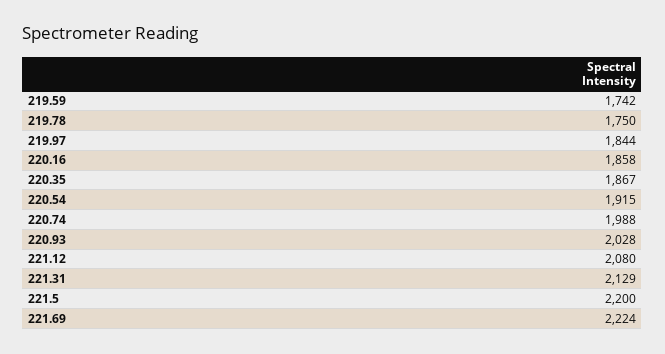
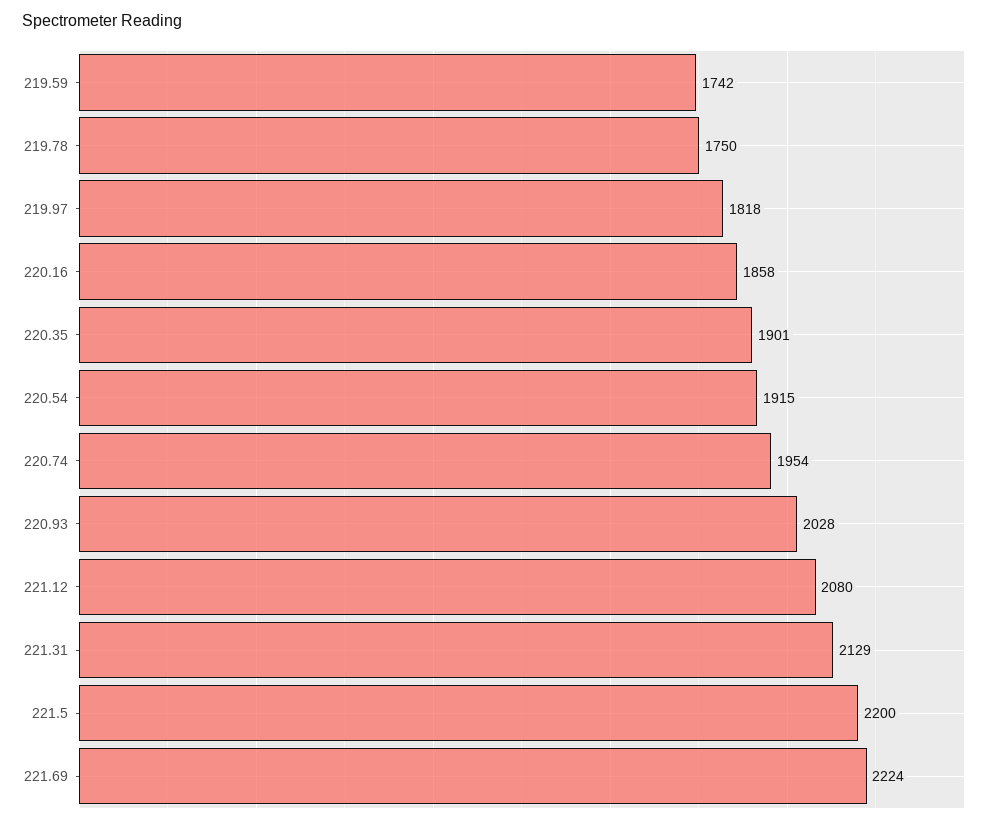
  {
    "219.59": 1742,
    "219.78": 1750,
-   "219.97": 1844,
+   "219.97": 1818,
    "220.16": 1858,
-   "220.35": 1867,
+   "220.35": 1901,
    "220.54": 1915,
-   "220.74": 1988,
+   "220.74": 1954,
    "220.93": 2028,
    "221.12": 2080,
    "221.31": 2129,
    "221.5": 2200,
    "221.69": 2224
  }

